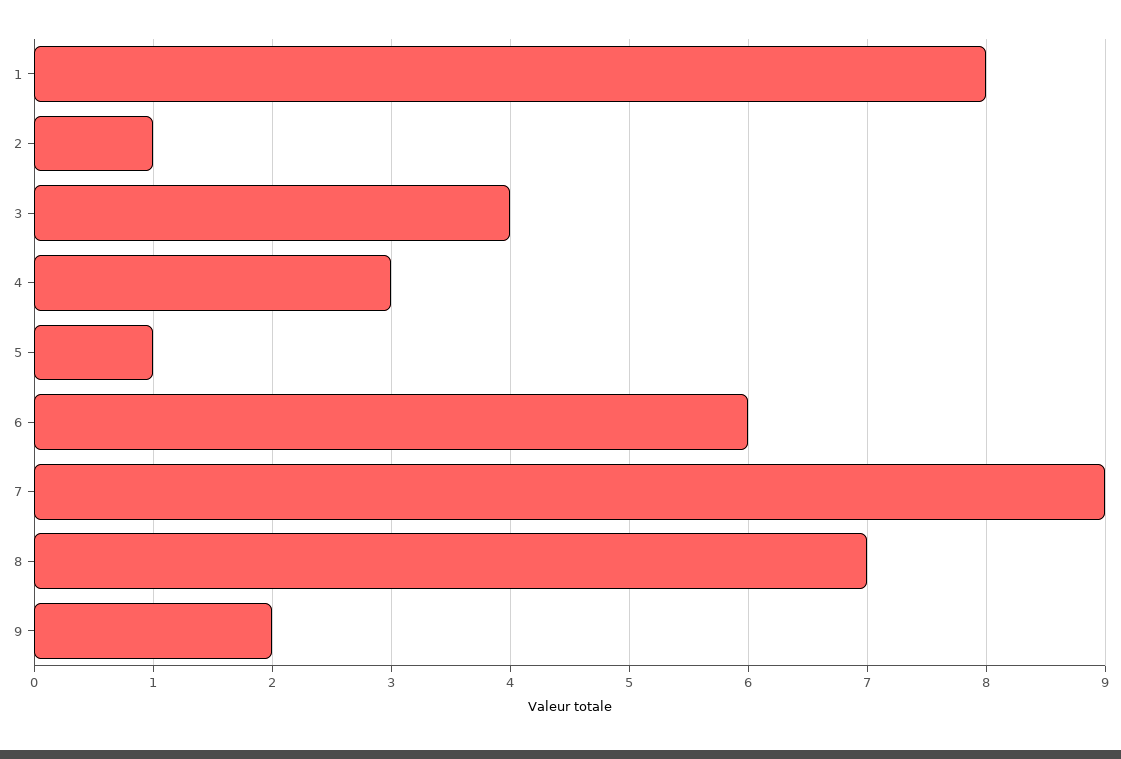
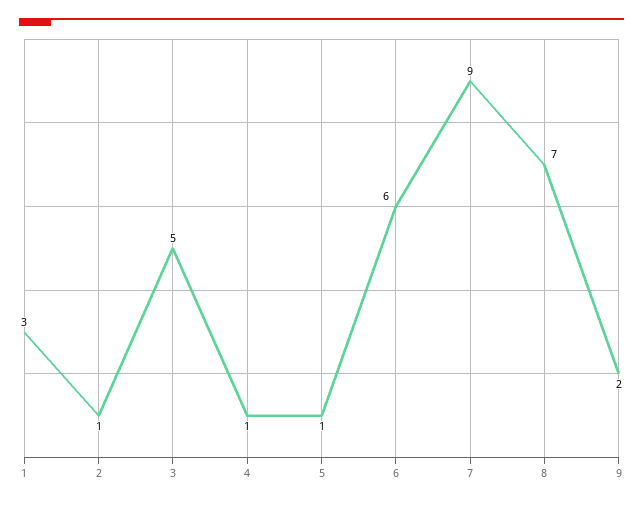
  {
-   "1": 8,
+   "1": 3,
    "2": 1,
-   "3": 4,
+   "3": 5,
-   "4": 3,
+   "4": 1,
    "5": 1,
    "6": 6,
    "7": 9,
    "8": 7,
    "9": 2
  }

